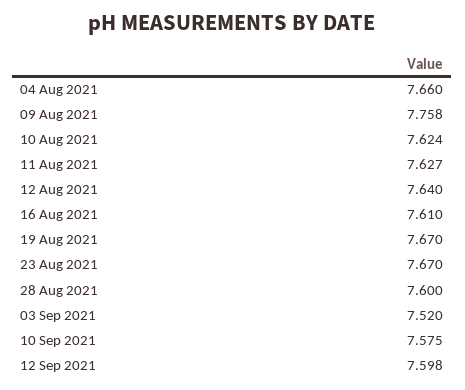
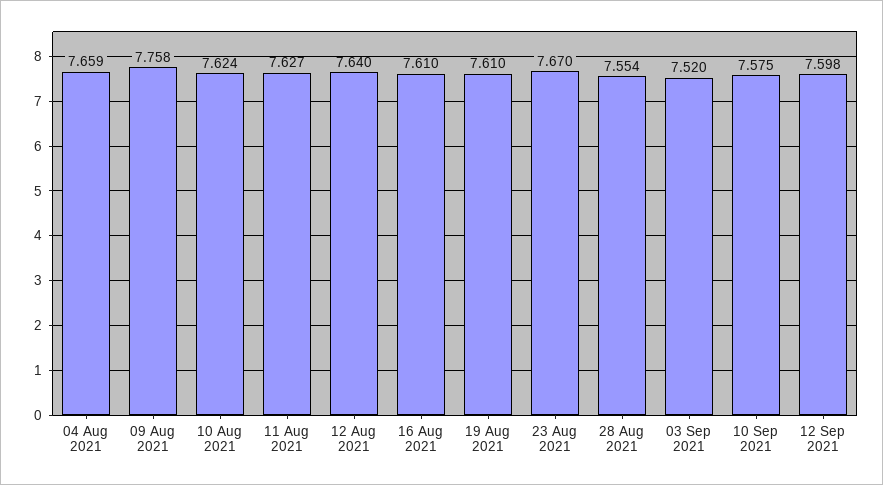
  {
-   "04 Aug 2021": 7.66,
+   "04 Aug 2021": 7.659,
    "09 Aug 2021": 7.758,
    "10 Aug 2021": 7.624,
    "11 Aug 2021": 7.627,
    "12 Aug 2021": 7.64,
    "16 Aug 2021": 7.61,
-   "19 Aug 2021": 7.67,
+   "19 Aug 2021": 7.61,
    "23 Aug 2021": 7.67,
-   "28 Aug 2021": 7.6,
+   "28 Aug 2021": 7.554,
    "03 Sep 2021": 7.52,
    "10 Sep 2021": 7.575,
    "12 Sep 2021": 7.598
  }

